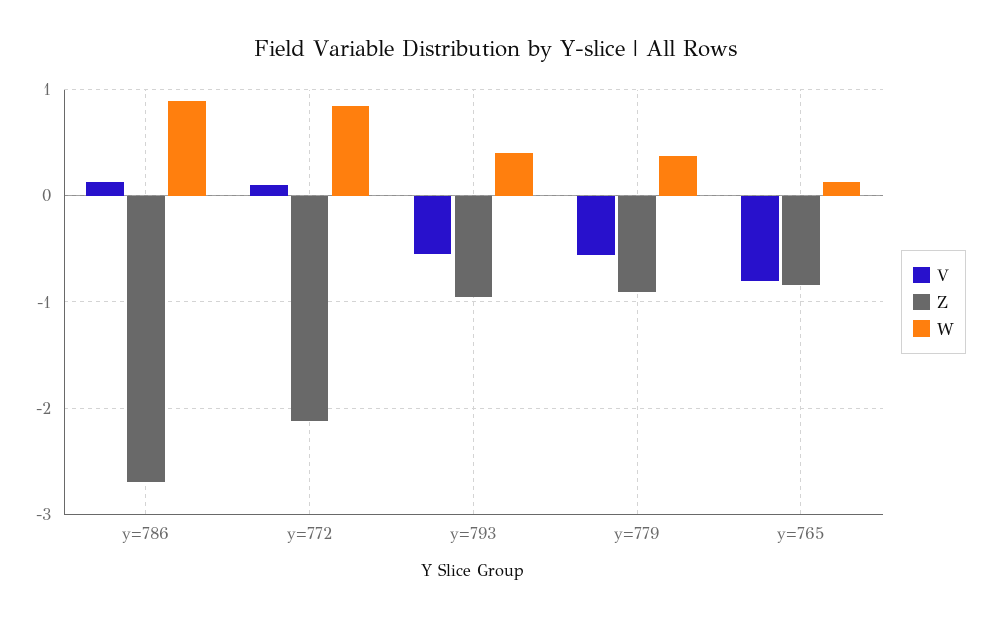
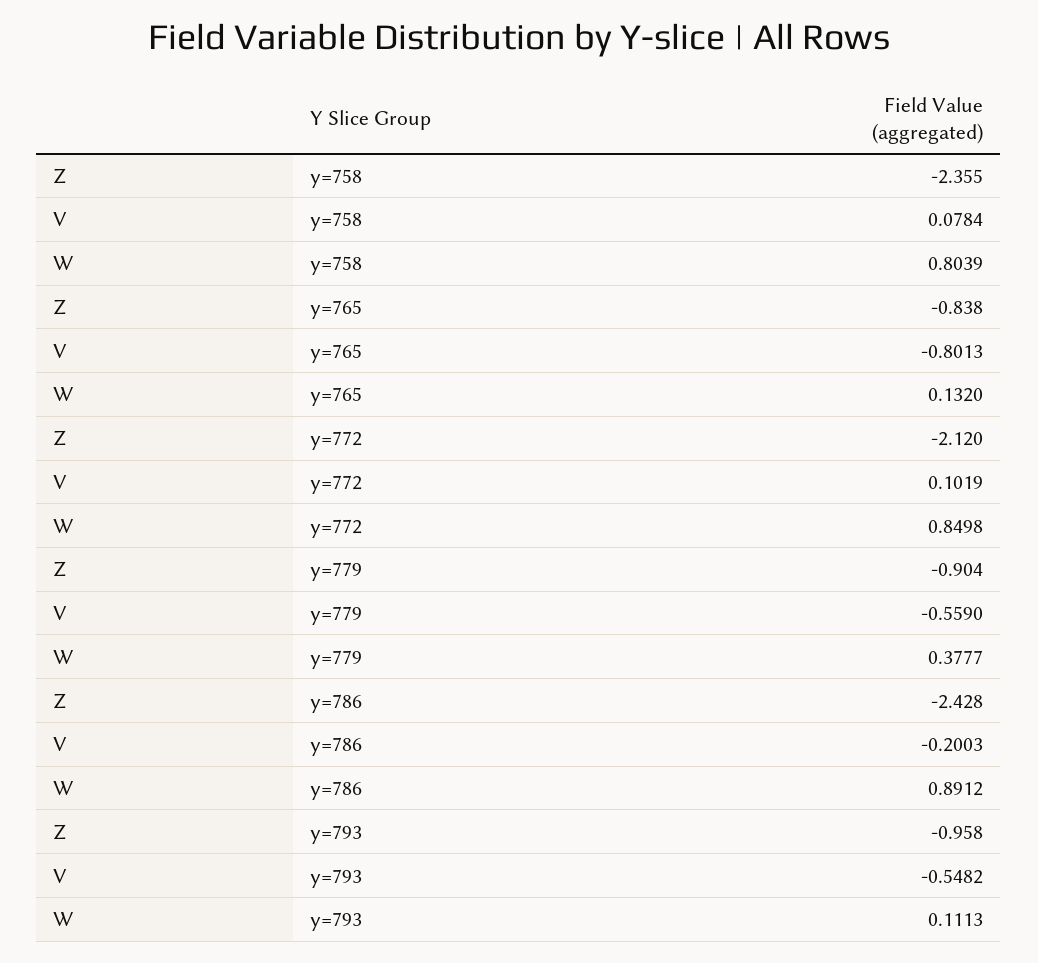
  {
    "V": {
-     "y=786": 0.1,
+     "y=786": -0.2003,
      "y=772": 0.1019,
      "y=793": -0.5482,
      "y=779": -0.559,
-     "y=765": -0.8013
+     "y=765": -0.8013,
+     "y=758": 0.0784
    },
    "Z": {
-     "y=786": -2.7,
+     "y=786": -2.428,
      "y=772": -2.12,
      "y=793": -0.958,
      "y=779": -0.904,
-     "y=765": -0.838
+     "y=765": -0.838,
+     "y=758": -2.355
    },
    "W": {
      "y=786": 0.8912,
      "y=772": 0.8498,
-     "y=793": 0.4,
+     "y=793": 0.1113,
      "y=779": 0.3777,
-     "y=765": 0.132
+     "y=765": 0.132,
+     "y=758": 0.8039
    }
  }

